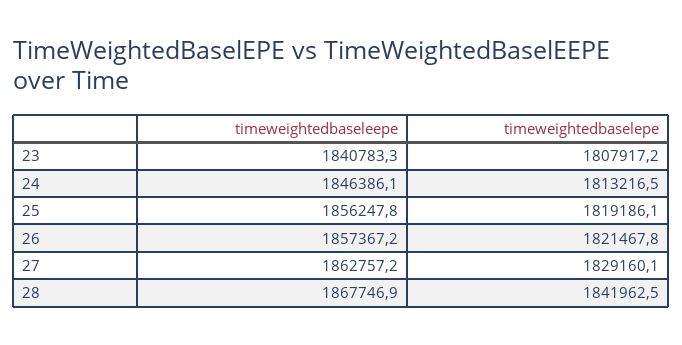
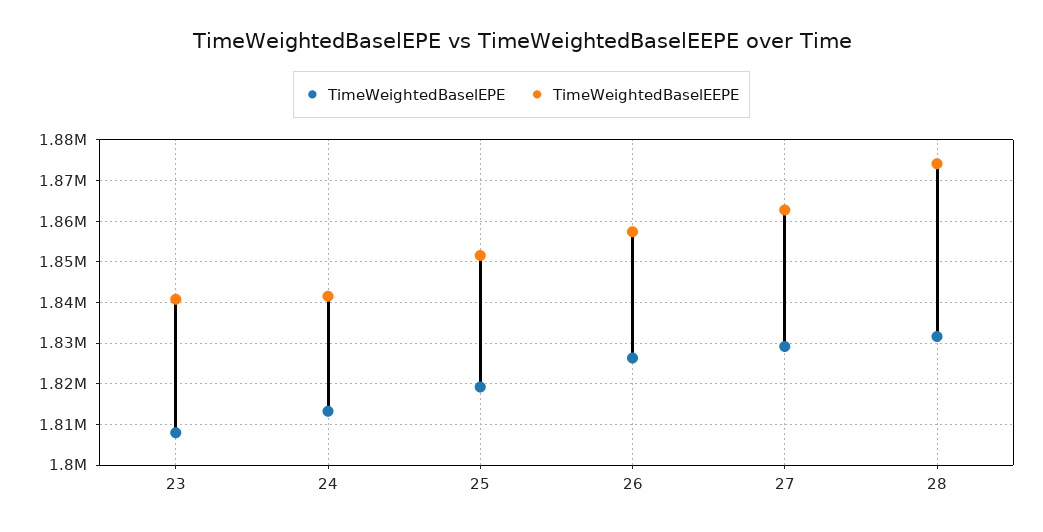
  {
    "timeweightedbaseleepe": {
      "23": 1840783.3,
-     "24": 1846386.1,
+     "24": 1842000,
-     "25": 1856247.8,
+     "25": 1852000,
      "26": 1857367.2,
      "27": 1862757.2,
-     "28": 1867746.9
+     "28": 1874000
    },
    "timeweightedbaselepe": {
      "23": 1807917.2,
      "24": 1813216.5,
      "25": 1819186.1,
-     "26": 1821467.8,
+     "26": 1826000,
      "27": 1829160.1,
-     "28": 1841962.5
+     "28": 1832000
    }
  }

